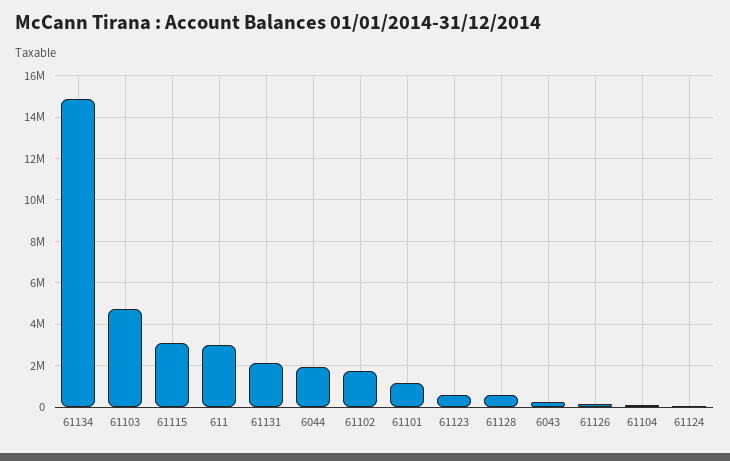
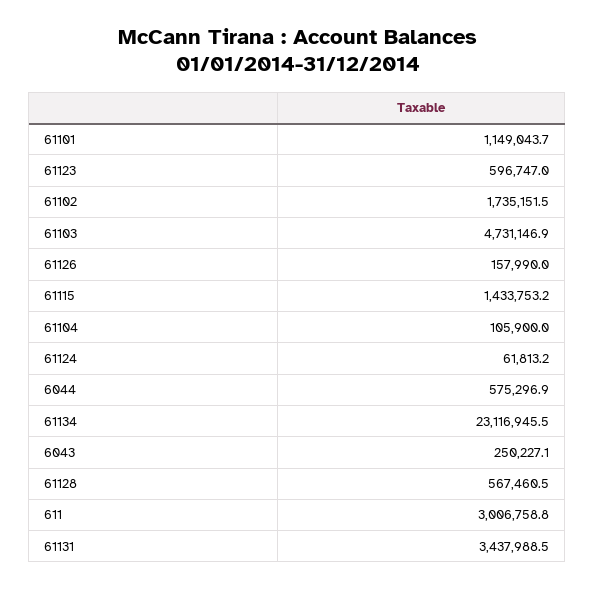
  {
-   "61134": 15000000,
+   "61134": 23116945.5,
    "61103": 4731146.9,
-   "61115": 3000000,
+   "61115": 1433753.2,
    "611": 3006758.8,
-   "61131": 2000000,
+   "61131": 3437988.5,
-   "6044": 2000000,
+   "6044": 575296.9,
    "61102": 1735151.5,
    "61101": 1149043.7,
    "61123": 596747,
    "61128": 567460.5,
    "6043": 250227.1,
    "61126": 157990,
    "61104": 105900,
    "61124": 61813.2
  }

